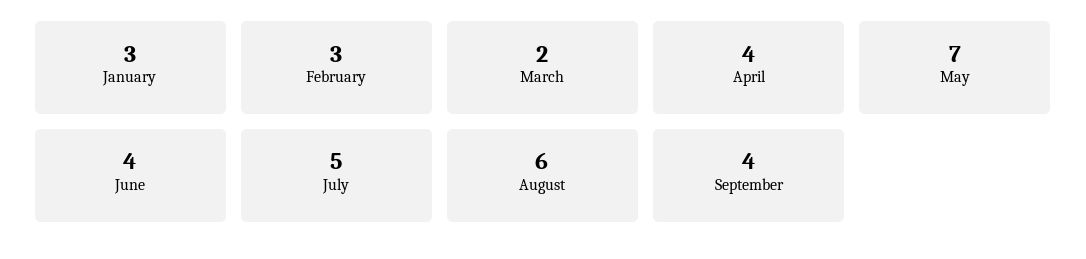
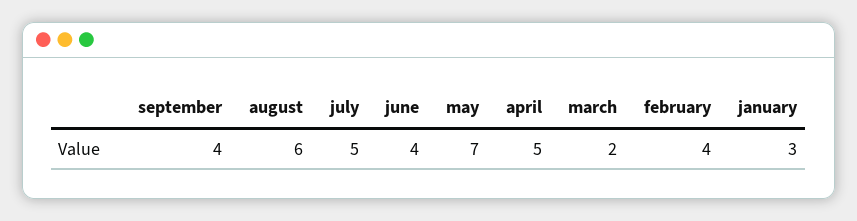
  {
    "January": 3,
-   "February": 3,
+   "February": 4,
    "March": 2,
-   "April": 4,
+   "April": 5,
    "May": 7,
    "June": 4,
    "July": 5,
    "August": 6,
    "September": 4
  }

